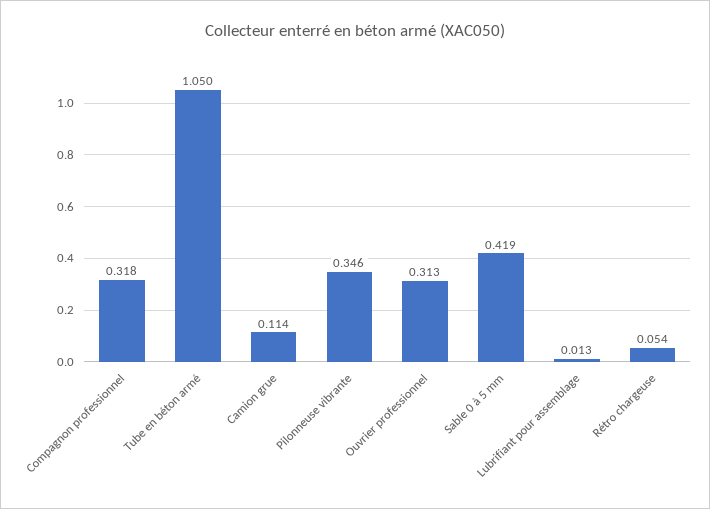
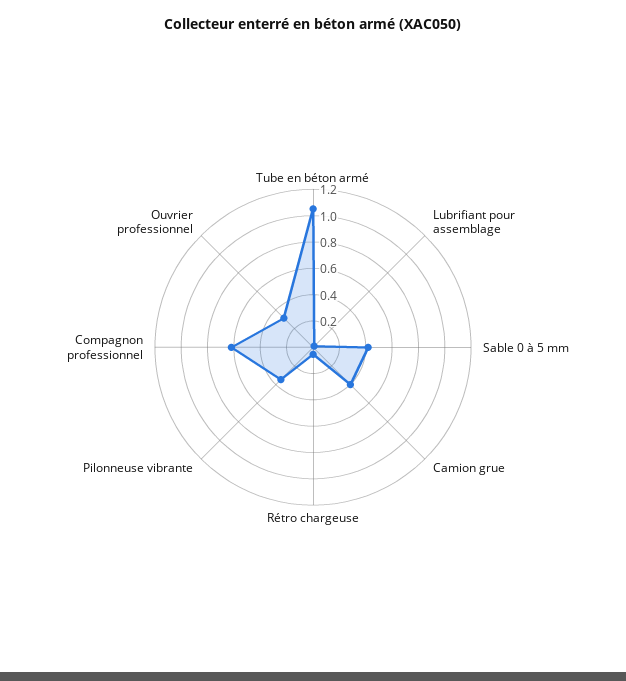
  {
-   "Compagnon professionnel": 0.318,
+   "Compagnon professionnel": 0.6,
    "Tube en béton armé": 1.05,
-   "Camion grue": 0.114,
+   "Camion grue": 0.4,
    "Pilonneuse vibrante": 0.346,
    "Ouvrier professionnel": 0.313,
    "Sable 0 à 5 mm": 0.419,
    "Lubrifiant pour assemblage": 0.013,
    "Rétro chargeuse": 0.054
  }

